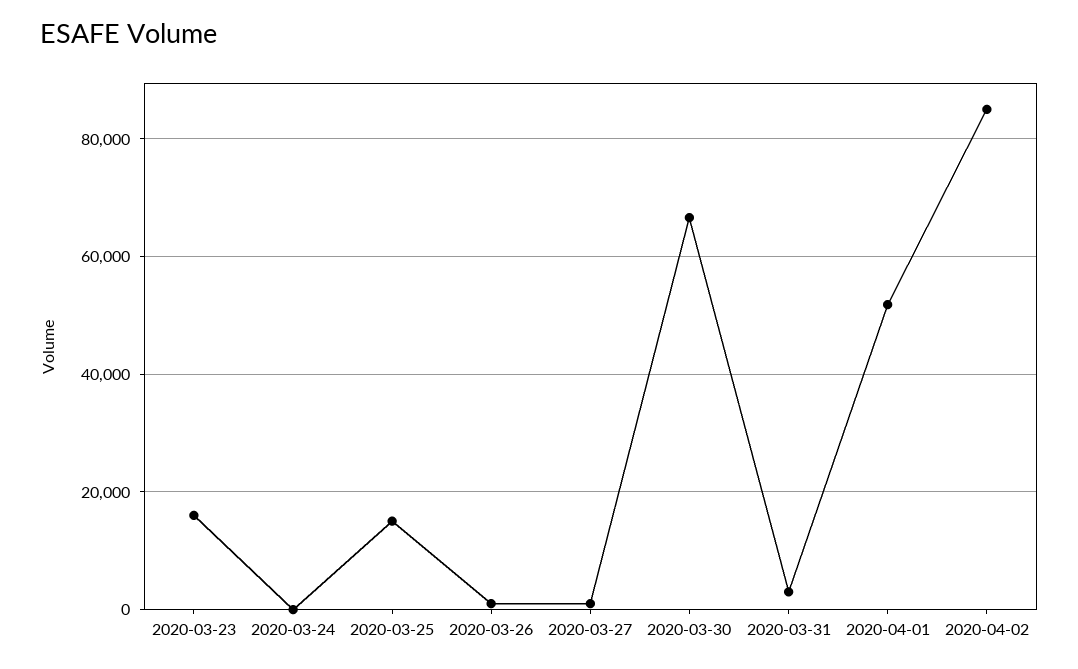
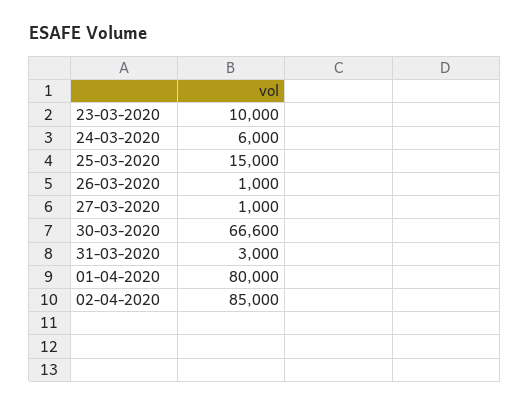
  {
-   "2020-03-23": 16000,
+   "2020-03-23": 10000,
-   "2020-03-24": 0,
+   "2020-03-24": 6000,
    "2020-03-25": 15000,
    "2020-03-26": 1000,
    "2020-03-27": 1000,
    "2020-03-30": 66600,
    "2020-03-31": 3000,
-   "2020-04-01": 52000,
+   "2020-04-01": 80000,
    "2020-04-02": 85000
  }

